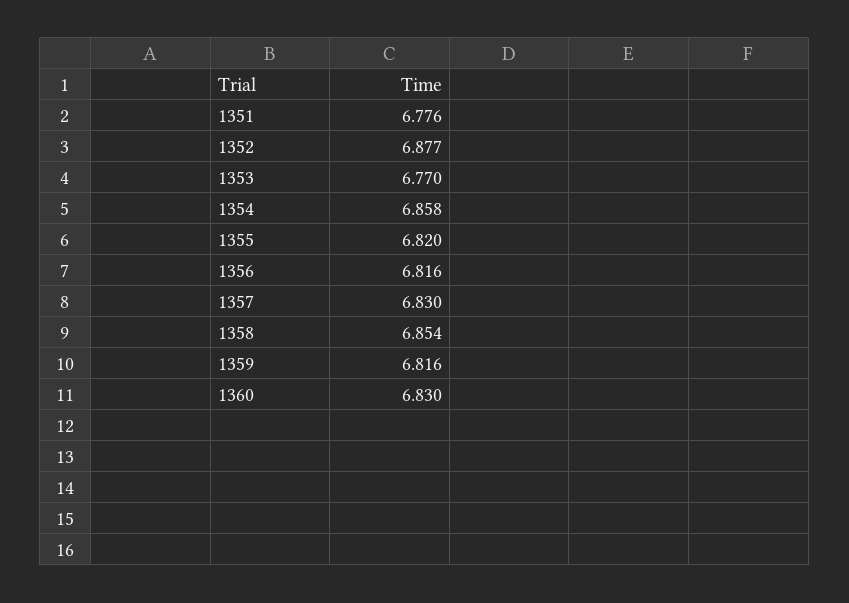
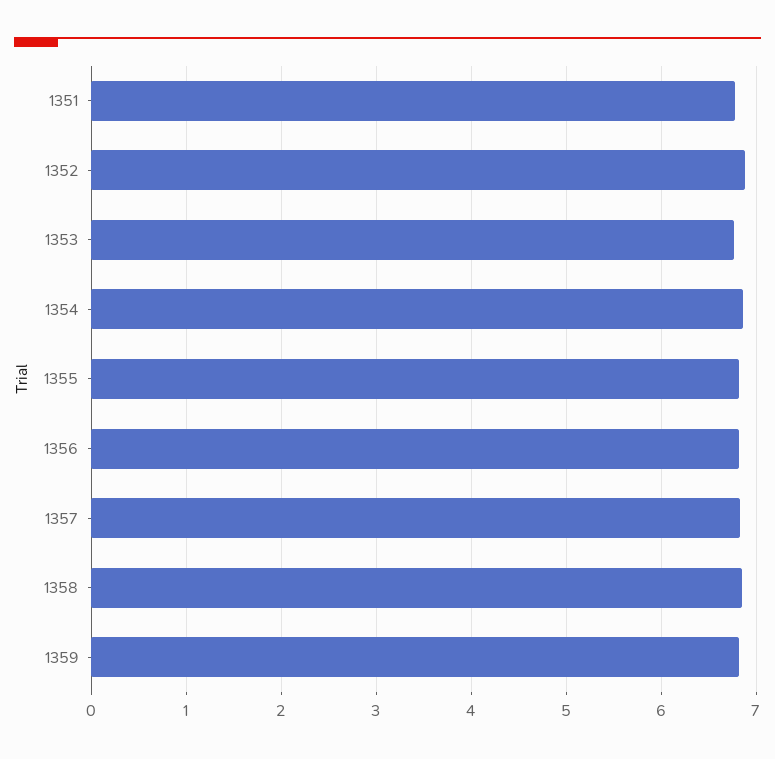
  {
    "1351": 6.776,
    "1352": 6.877,
    "1353": 6.77,
    "1354": 6.858,
    "1355": 6.82,
    "1356": 6.816,
    "1357": 6.83,
    "1358": 6.854,
-   "1359": 6.816,
+   "1359": 6.816
-   "1360": 6.83
  }

